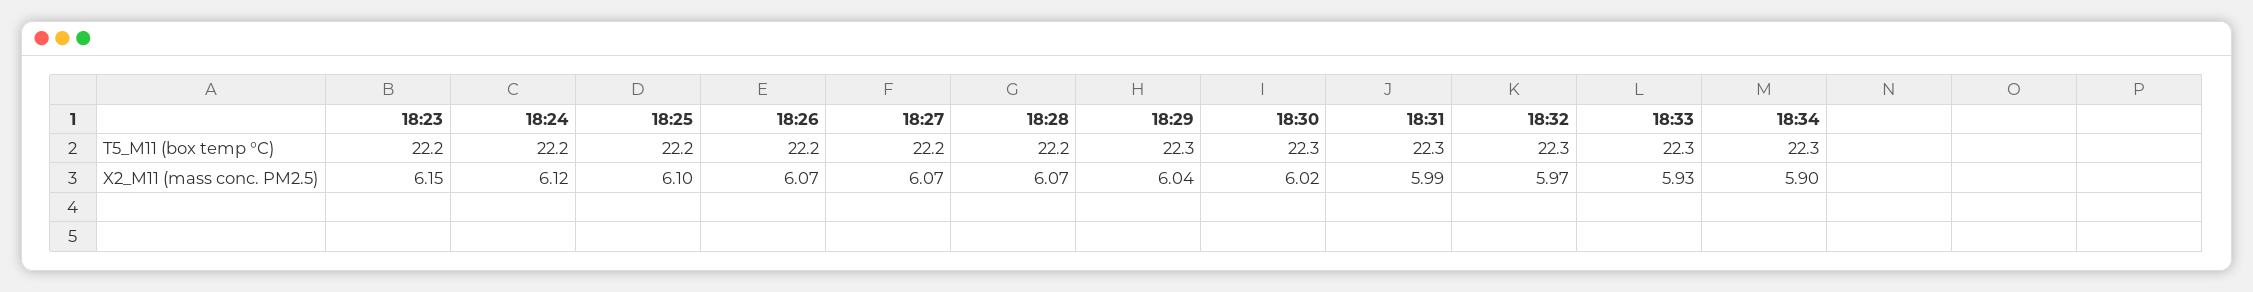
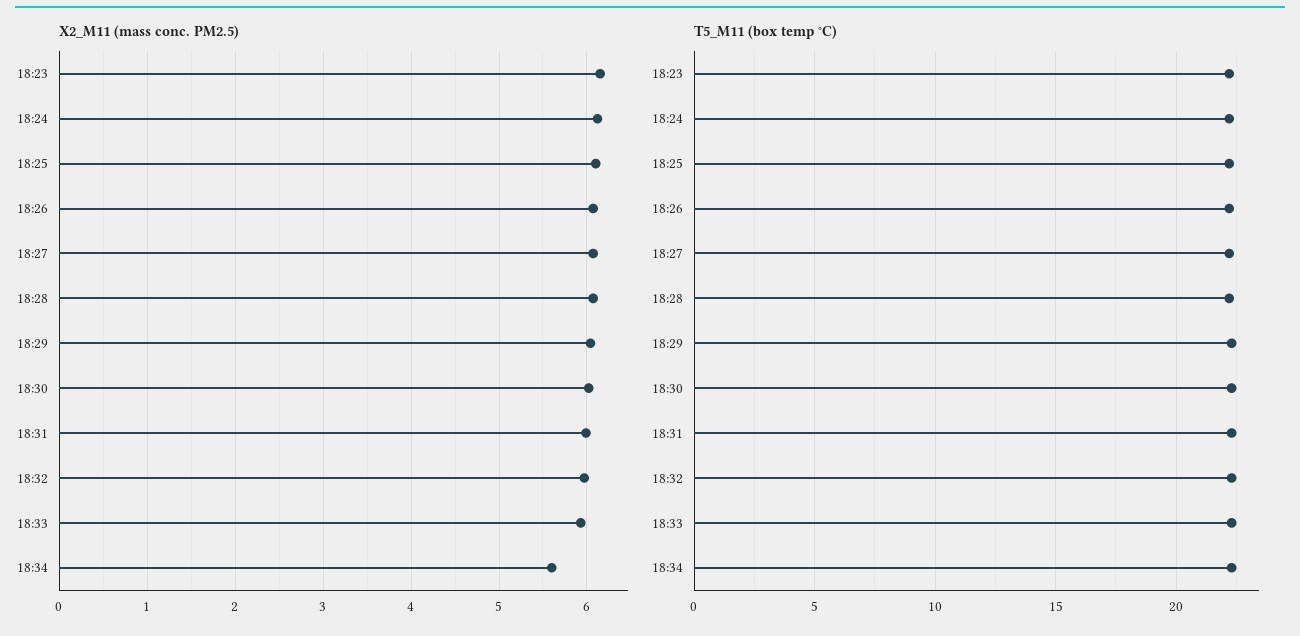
  {
    "T5_M11 (box temp °C)": {
      "18:23": 22.2,
      "18:24": 22.2,
      "18:25": 22.2,
      "18:26": 22.2,
      "18:27": 22.2,
      "18:28": 22.2,
      "18:29": 22.3,
      "18:30": 22.3,
      "18:31": 22.3,
      "18:32": 22.3,
      "18:33": 22.3,
      "18:34": 22.3
    },
    "X2_M11 (mass conc. PM2.5)": {
      "18:23": 6.15,
      "18:24": 6.12,
      "18:25": 6.1,
      "18:26": 6.07,
      "18:27": 6.07,
      "18:28": 6.07,
      "18:29": 6.04,
      "18:30": 6.02,
      "18:31": 5.99,
      "18:32": 5.97,
      "18:33": 5.93,
-     "18:34": 5.9
+     "18:34": 5.6
    }
  }

